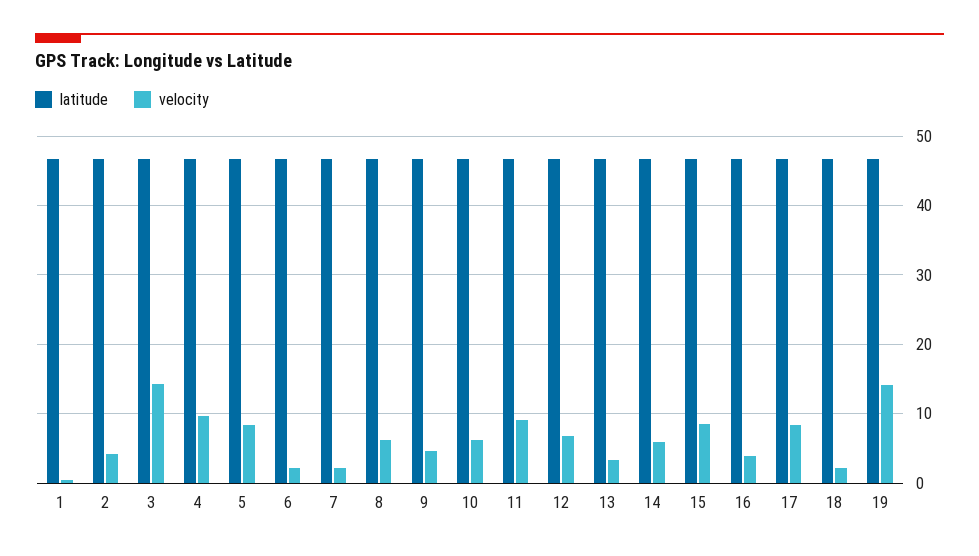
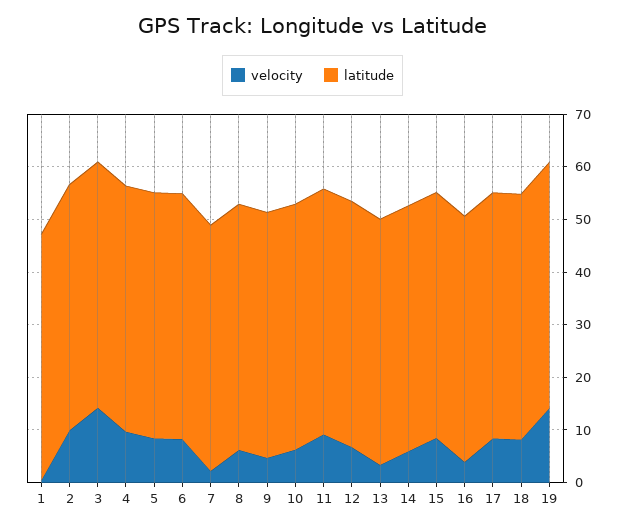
  {
    "latitude": {
      "1": 47,
      "2": 47,
      "3": 47,
      "4": 47,
      "5": 47,
      "6": 47,
      "7": 47,
      "8": 47,
      "9": 47,
      "10": 47,
      "11": 47,
      "12": 47,
      "13": 47,
      "14": 47,
      "15": 47,
      "16": 47,
      "17": 47,
      "18": 47,
      "19": 47
    },
    "velocity": {
      "1": 0,
-     "2": 4,
+     "2": 10,
      "3": 14,
      "4": 10,
      "5": 8,
-     "6": 2,
+     "6": 8,
      "7": 2,
      "8": 6,
      "9": 5,
      "10": 6,
      "11": 9,
      "12": 7,
      "13": 3,
      "14": 6,
      "15": 8,
      "16": 4,
      "17": 8,
-     "18": 2,
+     "18": 8,
      "19": 14
    }
  }

